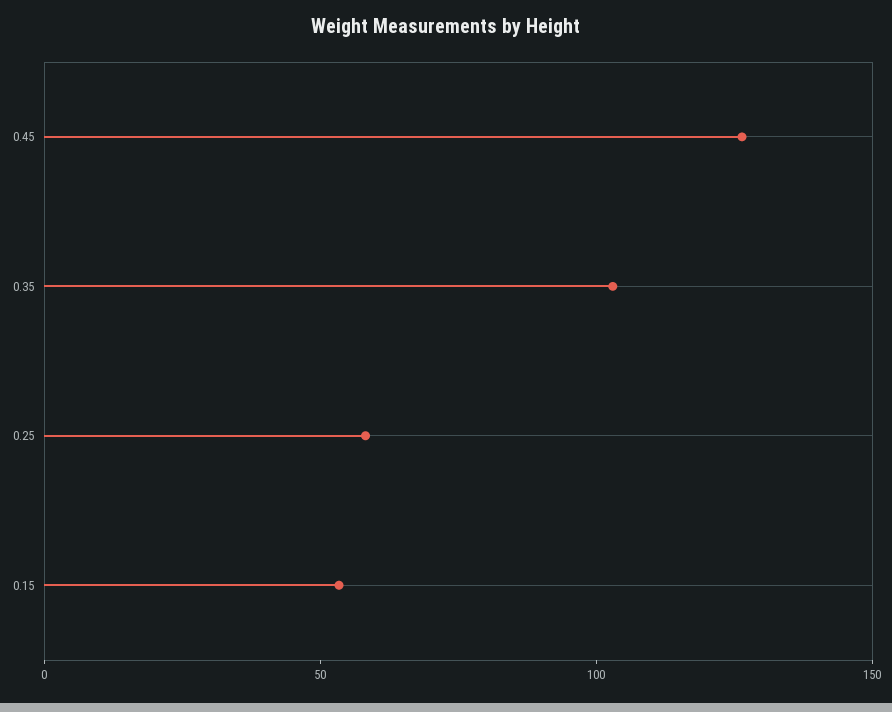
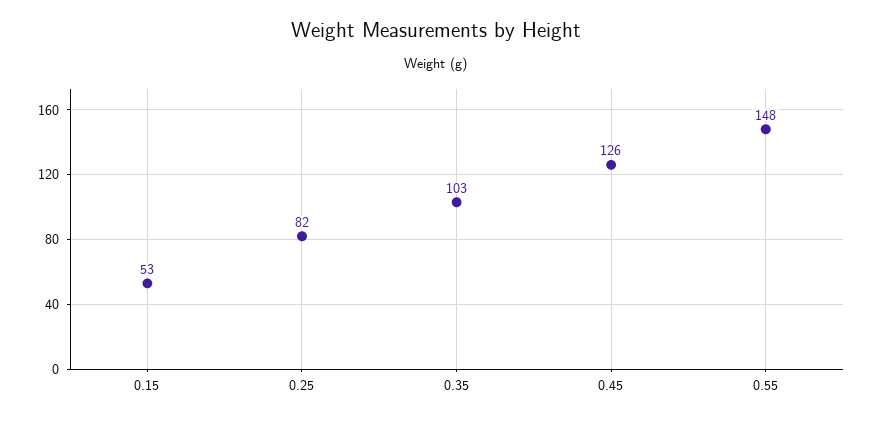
  {
    "0.45": 126,
    "0.35": 103,
-   "0.25": 60,
+   "0.25": 82,
-   "0.15": 53
+   "0.15": 53,
+   "0.55": 148
  }

